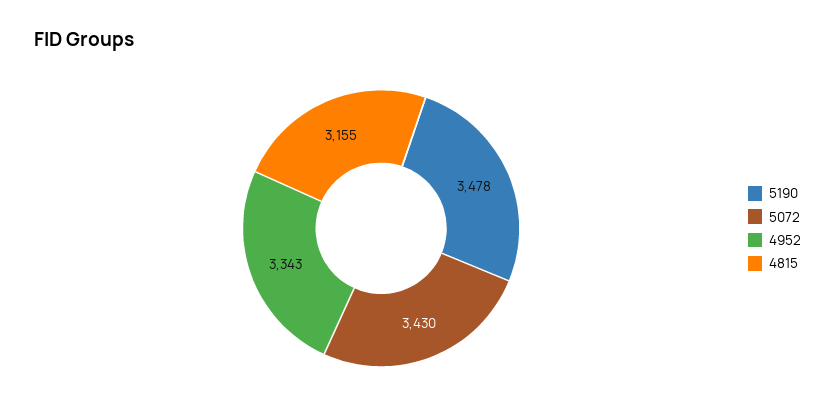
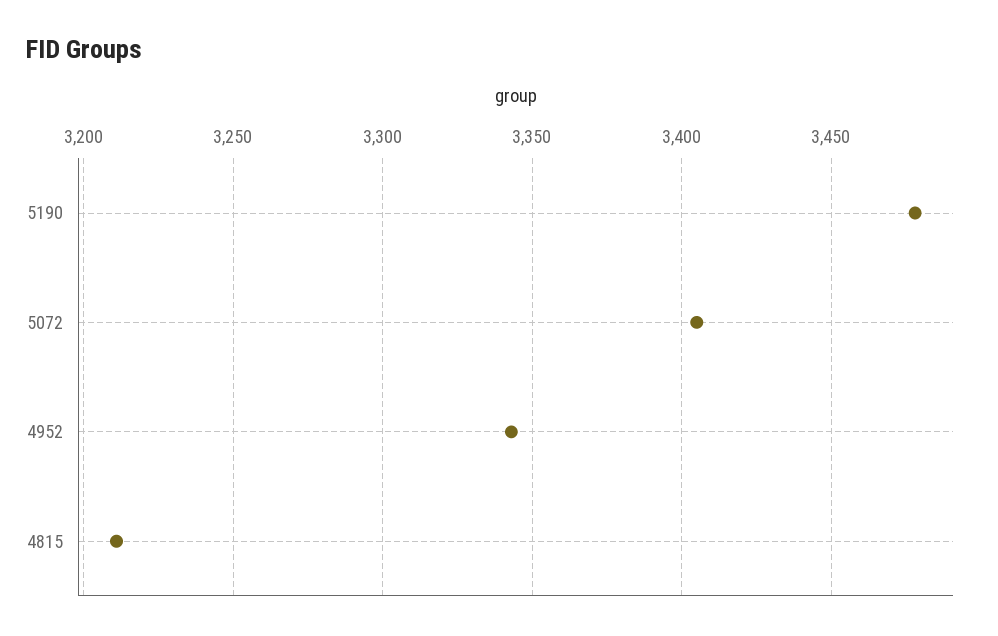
  {
    "5190": 3478,
-   "5072": 3430,
+   "5072": 3405,
    "4952": 3343,
-   "4815": 3155
+   "4815": 3210
  }

